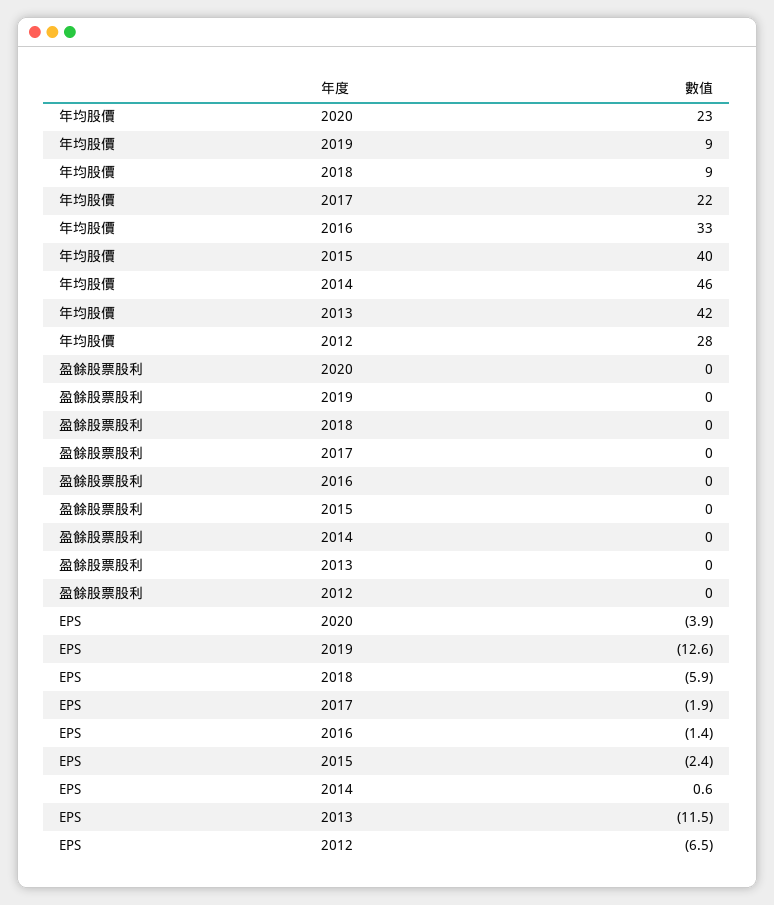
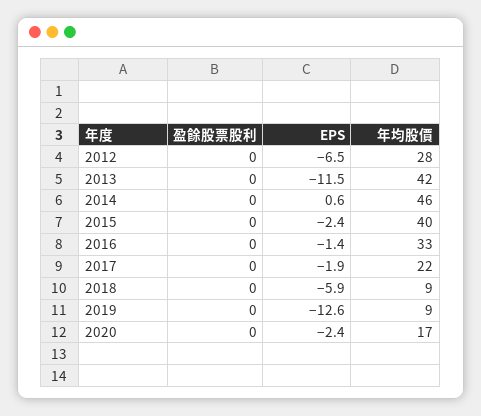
  {
    "年均股價": {
-     "2020": 23,
+     "2020": 17,
      "2019": 9,
      "2018": 9,
      "2017": 22,
      "2016": 33,
      "2015": 40,
      "2014": 46,
      "2013": 42,
      "2012": 28
    },
    "盈餘股票股利": {
      "2020": 0,
      "2019": 0,
      "2018": 0,
      "2017": 0,
      "2016": 0,
      "2015": 0,
      "2014": 0,
      "2013": 0,
      "2012": 0
    },
    "EPS": {
-     "2020": -3.9,
+     "2020": -2.4,
      "2019": -12.6,
      "2018": -5.9,
      "2017": -1.9,
      "2016": -1.4,
      "2015": -2.4,
      "2014": 0.6,
      "2013": -11.5,
      "2012": -6.5
    }
  }

